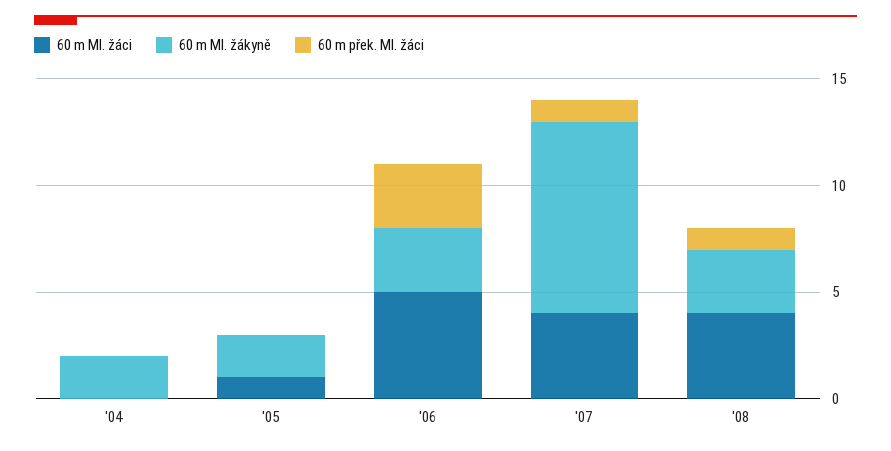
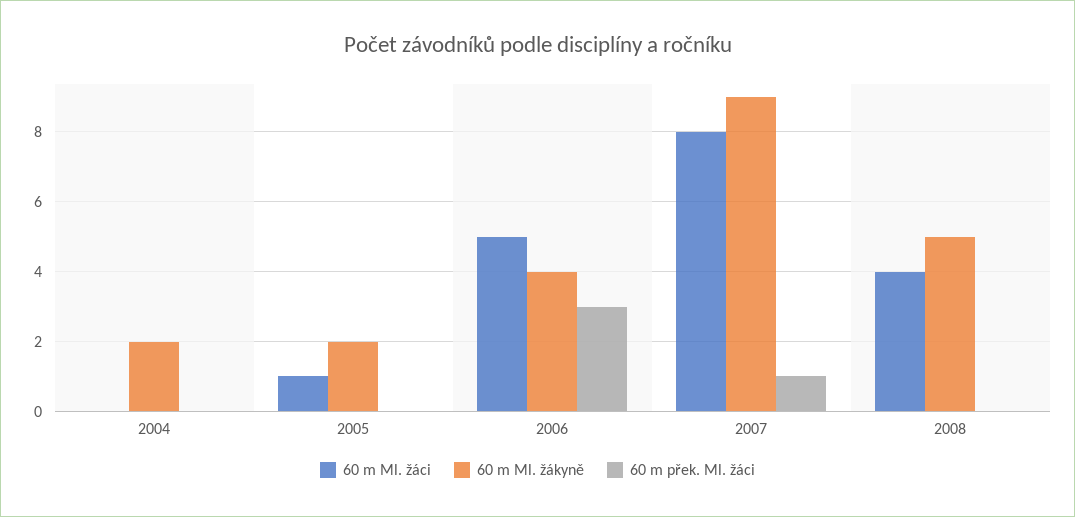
  {
    "60 m Ml. žáci": {
      "'04": 0,
      "'05": 1,
      "'06": 5,
-     "'07": 4,
+     "'07": 8,
      "'08": 4
    },
    "60 m Ml. žákyně": {
      "'04": 2,
      "'05": 2,
-     "'06": 3,
+     "'06": 4,
      "'07": 9,
-     "'08": 3
+     "'08": 5
    },
    "60 m přek. Ml. žáci": {
      "'04": 0,
      "'05": 0,
      "'06": 3,
      "'07": 1,
-     "'08": 1
+     "'08": 0
    }
  }

